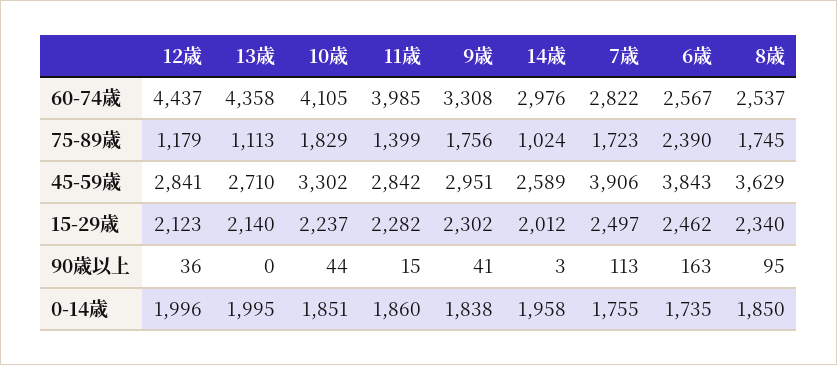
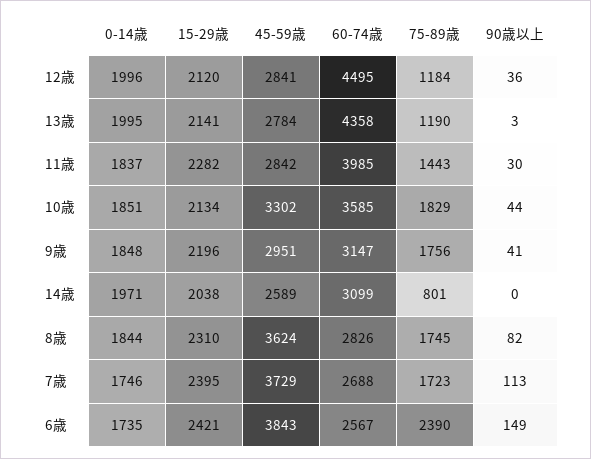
  {
    "12歳": {
-     "60-74歳": 4437,
+     "60-74歳": 4495,
-     "75-89歳": 1179,
+     "75-89歳": 1184,
      "45-59歳": 2841,
-     "15-29歳": 2123,
+     "15-29歳": 2120,
      "90歳以上": 36,
      "0-14歳": 1996
    },
    "13歳": {
      "60-74歳": 4358,
-     "75-89歳": 1113,
+     "75-89歳": 1190,
-     "45-59歳": 2710,
+     "45-59歳": 2784,
-     "15-29歳": 2140,
+     "15-29歳": 2141,
-     "90歳以上": 0,
+     "90歳以上": 3,
      "0-14歳": 1995
    },
    "10歳": {
-     "60-74歳": 4105,
+     "60-74歳": 3585,
      "75-89歳": 1829,
      "45-59歳": 3302,
-     "15-29歳": 2237,
+     "15-29歳": 2134,
      "90歳以上": 44,
      "0-14歳": 1851
    },
    "11歳": {
      "60-74歳": 3985,
-     "75-89歳": 1399,
+     "75-89歳": 1443,
      "45-59歳": 2842,
      "15-29歳": 2282,
-     "90歳以上": 15,
+     "90歳以上": 30,
-     "0-14歳": 1860
+     "0-14歳": 1837
    },
    "9歳": {
-     "60-74歳": 3308,
+     "60-74歳": 3147,
      "75-89歳": 1756,
      "45-59歳": 2951,
-     "15-29歳": 2302,
+     "15-29歳": 2196,
      "90歳以上": 41,
-     "0-14歳": 1838
+     "0-14歳": 1848
    },
    "14歳": {
-     "60-74歳": 2976,
+     "60-74歳": 3099,
-     "75-89歳": 1024,
+     "75-89歳": 801,
      "45-59歳": 2589,
-     "15-29歳": 2012,
+     "15-29歳": 2038,
-     "90歳以上": 3,
+     "90歳以上": 0,
-     "0-14歳": 1958
+     "0-14歳": 1971
    },
    "7歳": {
-     "60-74歳": 2822,
+     "60-74歳": 2688,
      "75-89歳": 1723,
-     "45-59歳": 3906,
+     "45-59歳": 3729,
-     "15-29歳": 2497,
+     "15-29歳": 2395,
      "90歳以上": 113,
-     "0-14歳": 1755
+     "0-14歳": 1746
    },
    "6歳": {
      "60-74歳": 2567,
      "75-89歳": 2390,
      "45-59歳": 3843,
-     "15-29歳": 2462,
+     "15-29歳": 2421,
-     "90歳以上": 163,
+     "90歳以上": 149,
      "0-14歳": 1735
    },
    "8歳": {
-     "60-74歳": 2537,
+     "60-74歳": 2826,
      "75-89歳": 1745,
-     "45-59歳": 3629,
+     "45-59歳": 3624,
-     "15-29歳": 2340,
+     "15-29歳": 2310,
-     "90歳以上": 95,
+     "90歳以上": 82,
-     "0-14歳": 1850
+     "0-14歳": 1844
    }
  }

